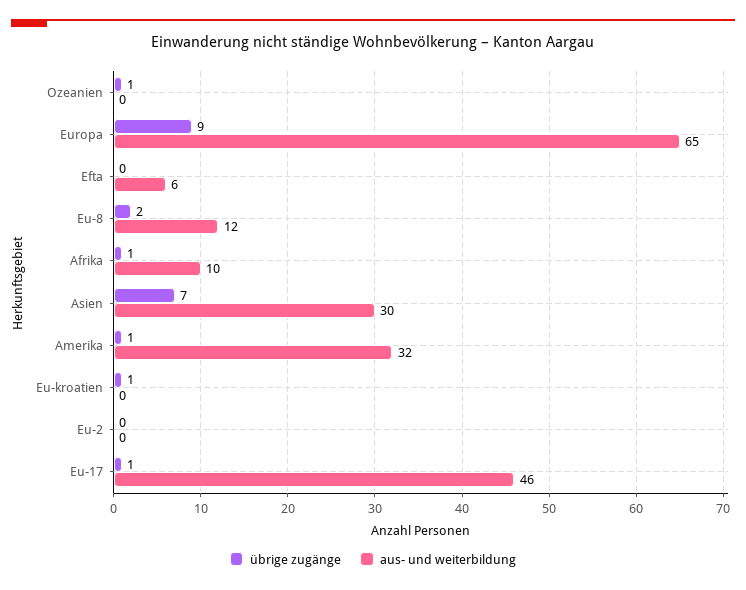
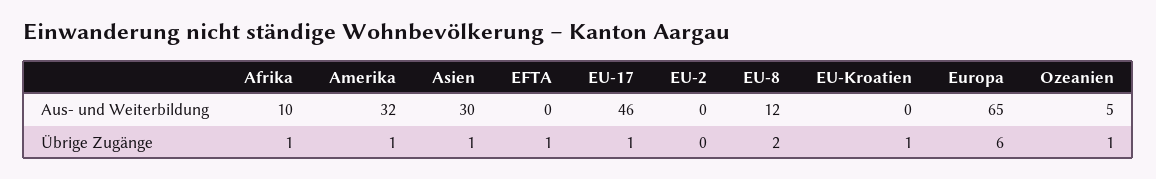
  {
    "übrige zugänge": {
      "Ozeanien": 1,
-     "Europa": 9,
+     "Europa": 6,
-     "Efta": 0,
+     "Efta": 1,
      "Eu-8": 2,
      "Afrika": 1,
-     "Asien": 7,
+     "Asien": 1,
      "Amerika": 1,
      "Eu-kroatien": 1,
      "Eu-2": 0,
      "Eu-17": 1
    },
    "aus- und weiterbildung": {
-     "Ozeanien": 0,
+     "Ozeanien": 5,
      "Europa": 65,
-     "Efta": 6,
+     "Efta": 0,
      "Eu-8": 12,
      "Afrika": 10,
      "Asien": 30,
      "Amerika": 32,
      "Eu-kroatien": 0,
      "Eu-2": 0,
      "Eu-17": 46
    }
  }

